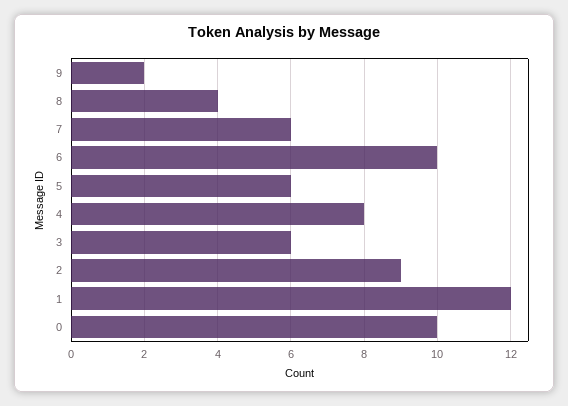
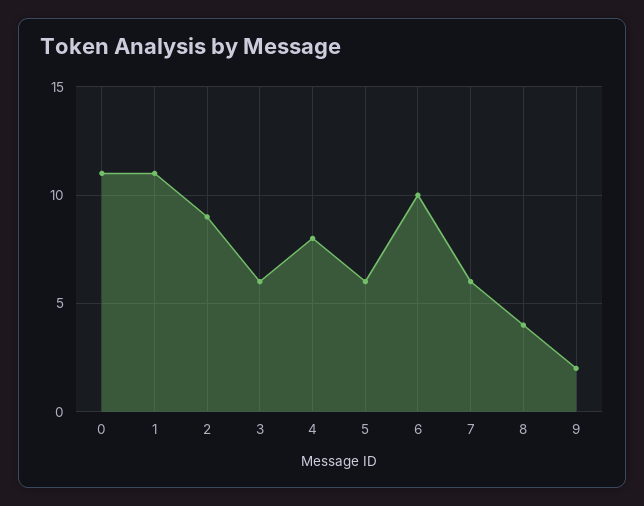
  {
    "9": 2,
    "8": 4,
    "7": 6,
    "6": 10,
    "5": 6,
    "4": 8,
    "3": 6,
    "2": 9,
-   "1": 12,
+   "1": 11,
-   "0": 10
+   "0": 11
  }

